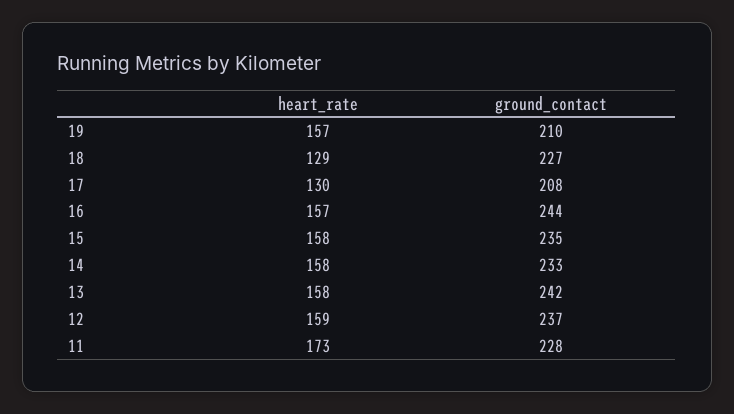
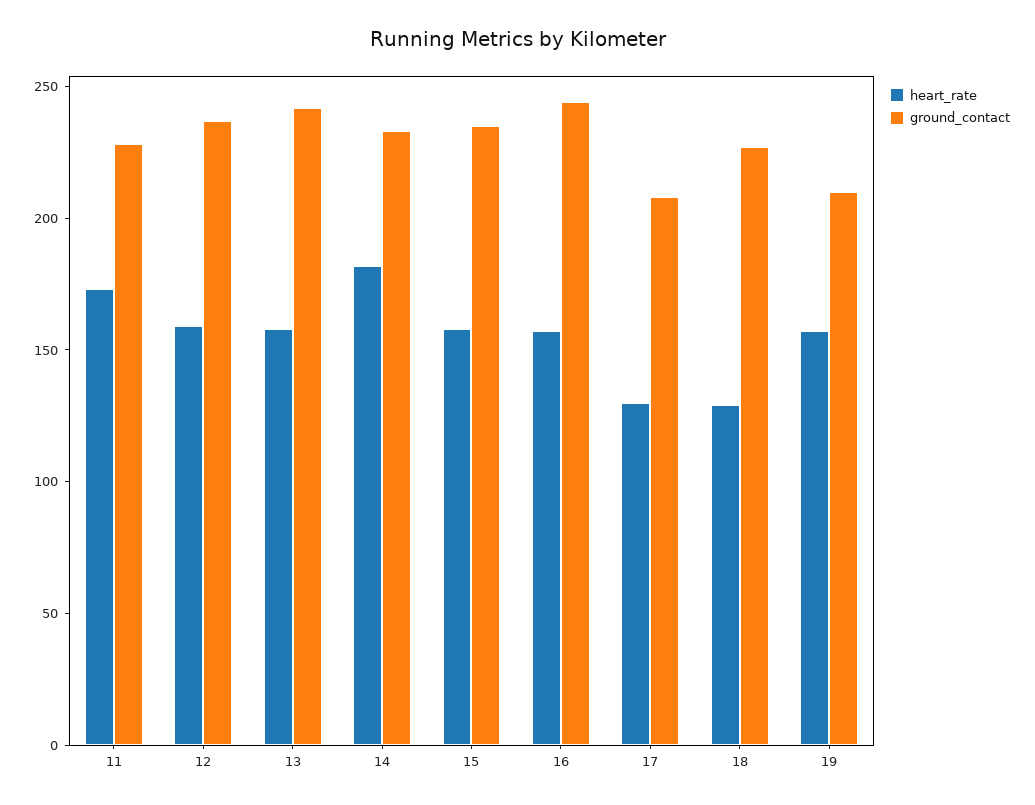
  {
    "heart_rate": {
      "19": 157,
      "18": 129,
      "17": 130,
      "16": 157,
      "15": 158,
-     "14": 158,
+     "14": 180,
      "13": 158,
      "12": 159,
      "11": 173
    },
    "ground_contact": {
      "19": 210,
      "18": 227,
      "17": 208,
      "16": 244,
      "15": 235,
      "14": 233,
      "13": 242,
      "12": 237,
      "11": 228
    }
  }

